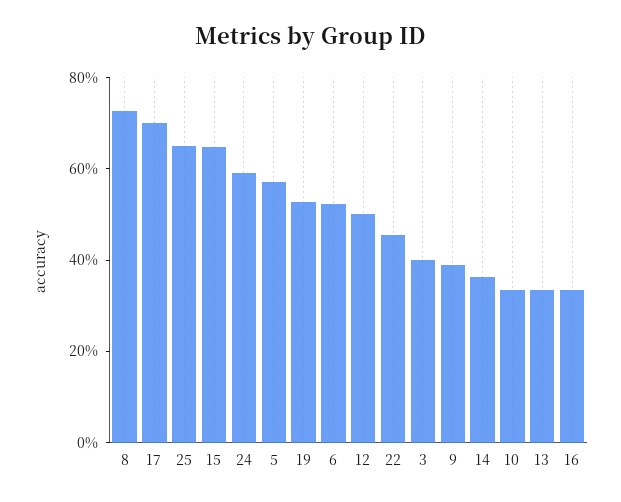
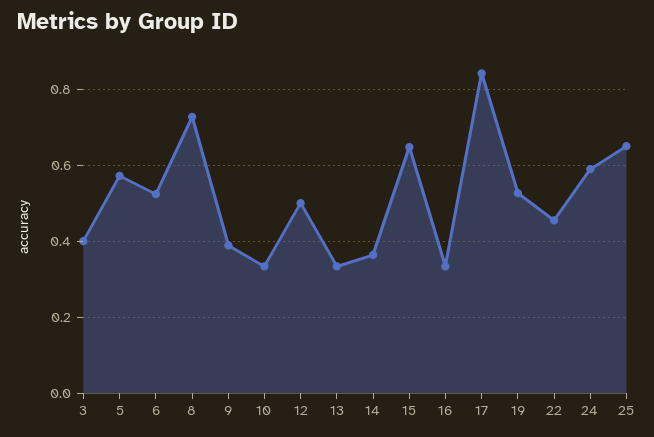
  {
    "8": 0.72,
-   "17": 0.7,
+   "17": 0.84,
    "25": 0.66,
    "15": 0.64,
    "24": 0.58,
    "5": 0.58,
    "19": 0.52,
    "6": 0.52,
    "12": 0.5,
    "22": 0.46,
    "3": 0.4,
    "9": 0.38,
    "14": 0.36,
    "10": 0.34,
    "13": 0.34,
    "16": 0.34
  }

